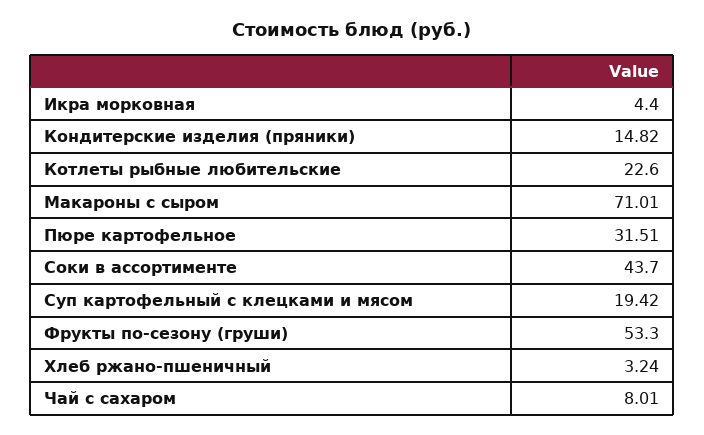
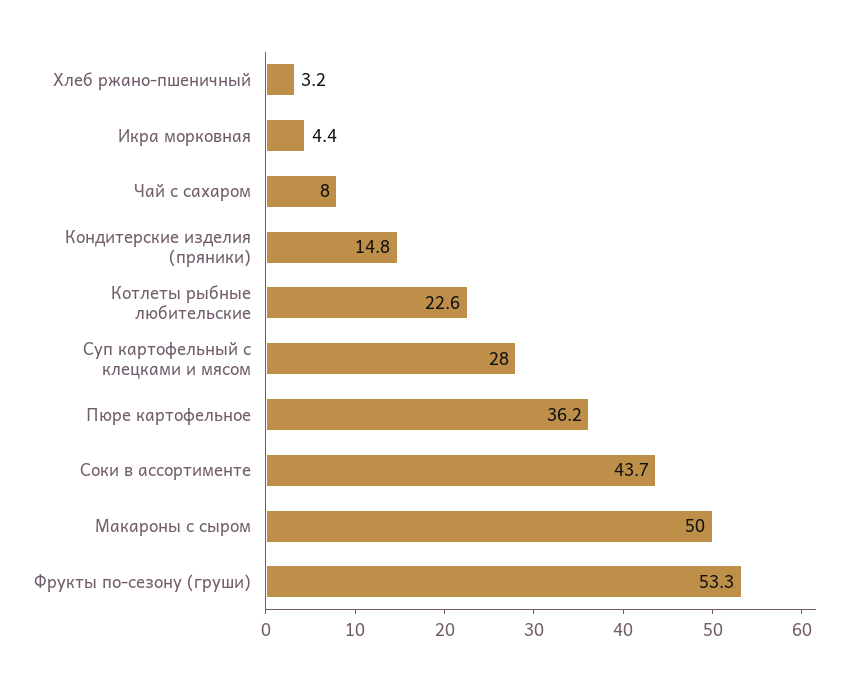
  {
    "Икра морковная": 4.4,
    "Кондитерские изделия (пряники)": 14.82,
    "Котлеты рыбные любительские": 22.6,
-   "Макароны с сыром": 71.01,
+   "Макароны с сыром": 50,
-   "Пюре картофельное": 31.51,
+   "Пюре картофельное": 36.2,
    "Соки в ассортименте": 43.7,
-   "Суп картофельный с клецками и мясом": 19.42,
+   "Суп картофельный с клецками и мясом": 28,
    "Фрукты по-сезону (груши)": 53.3,
    "Хлеб ржано-пшеничный": 3.24,
    "Чай с сахаром": 8.01
  }

